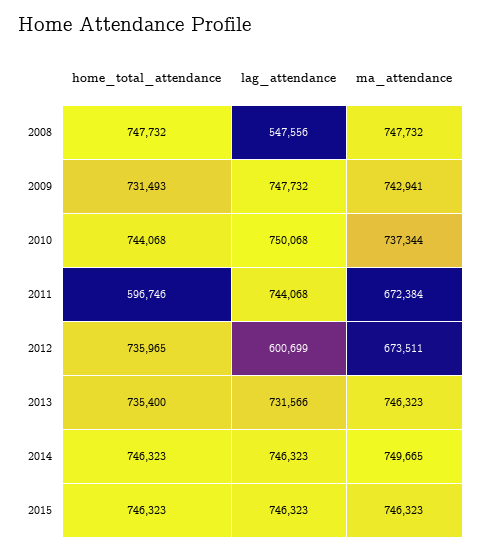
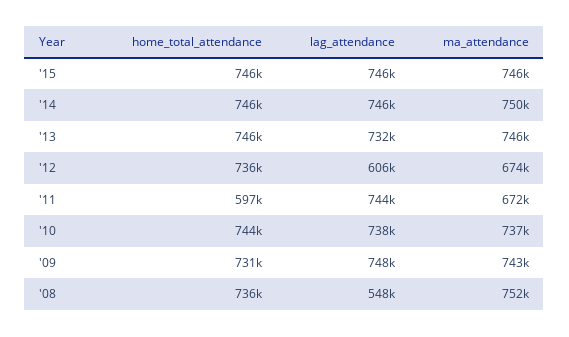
  {
    "home_total_attendance": {
-     "2008": 747732,
+     "2008": 736000,
      "2009": 731493,
      "2010": 744068,
      "2011": 596746,
      "2012": 735965,
-     "2013": 735400,
+     "2013": 746000,
      "2014": 746323,
      "2015": 746323
    },
    "lag_attendance": {
      "2008": 547556,
      "2009": 747732,
-     "2010": 750068,
+     "2010": 738000,
      "2011": 744068,
-     "2012": 600699,
+     "2012": 606000,
      "2013": 731566,
      "2014": 746323,
      "2015": 746323
    },
    "ma_attendance": {
-     "2008": 747732,
+     "2008": 752000,
      "2009": 742941,
      "2010": 737344,
      "2011": 672384,
      "2012": 673511,
      "2013": 746323,
      "2014": 749665,
      "2015": 746323
    }
  }

